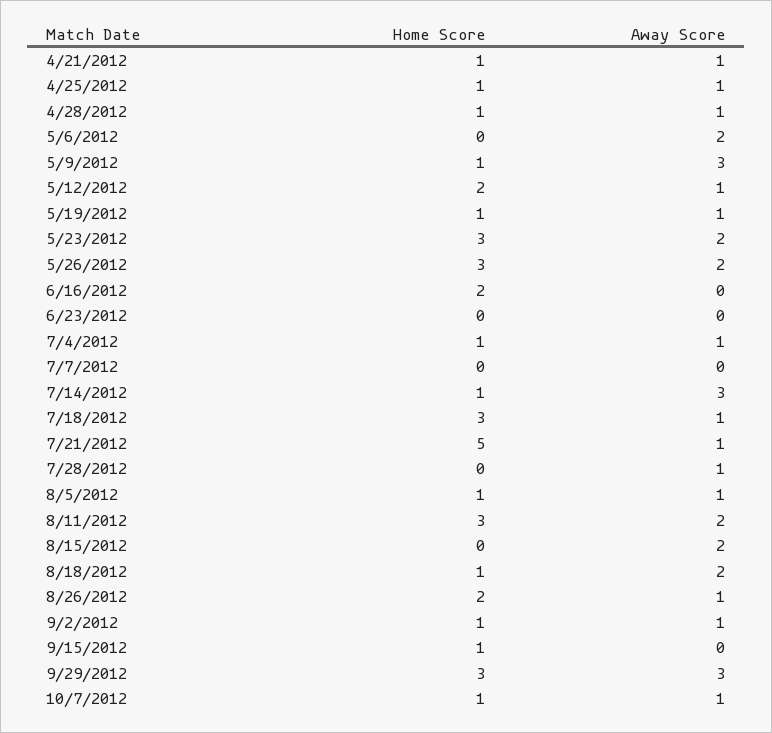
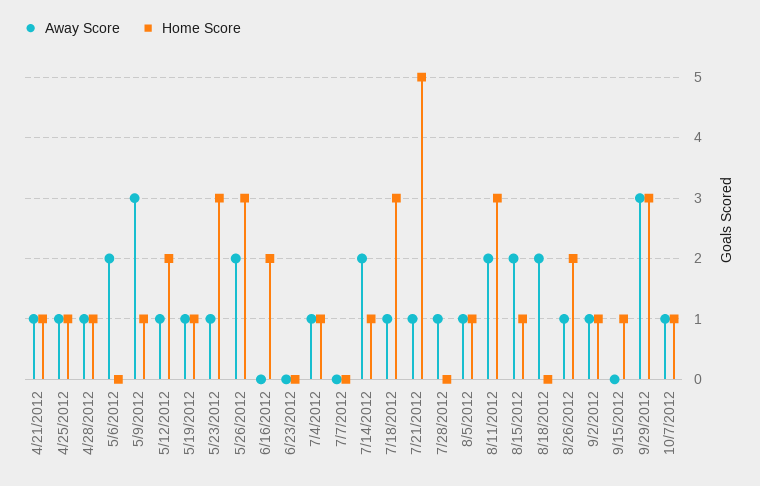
  {
    "Home Score": {
      "4/21/2012": 1,
      "4/25/2012": 1,
      "4/28/2012": 1,
      "5/6/2012": 0,
      "5/9/2012": 1,
      "5/12/2012": 2,
      "5/19/2012": 1,
      "5/23/2012": 3,
      "5/26/2012": 3,
      "6/16/2012": 2,
      "6/23/2012": 0,
      "7/4/2012": 1,
      "7/7/2012": 0,
      "7/14/2012": 1,
      "7/18/2012": 3,
      "7/21/2012": 5,
      "7/28/2012": 0,
      "8/5/2012": 1,
      "8/11/2012": 3,
-     "8/15/2012": 0,
+     "8/15/2012": 1,
-     "8/18/2012": 1,
+     "8/18/2012": 0,
      "8/26/2012": 2,
      "9/2/2012": 1,
      "9/15/2012": 1,
      "9/29/2012": 3,
      "10/7/2012": 1
    },
    "Away Score": {
      "4/21/2012": 1,
      "4/25/2012": 1,
      "4/28/2012": 1,
      "5/6/2012": 2,
      "5/9/2012": 3,
      "5/12/2012": 1,
      "5/19/2012": 1,
-     "5/23/2012": 2,
+     "5/23/2012": 1,
      "5/26/2012": 2,
      "6/16/2012": 0,
      "6/23/2012": 0,
      "7/4/2012": 1,
      "7/7/2012": 0,
-     "7/14/2012": 3,
+     "7/14/2012": 2,
      "7/18/2012": 1,
      "7/21/2012": 1,
      "7/28/2012": 1,
      "8/5/2012": 1,
      "8/11/2012": 2,
      "8/15/2012": 2,
      "8/18/2012": 2,
      "8/26/2012": 1,
      "9/2/2012": 1,
      "9/15/2012": 0,
      "9/29/2012": 3,
      "10/7/2012": 1
    }
  }

